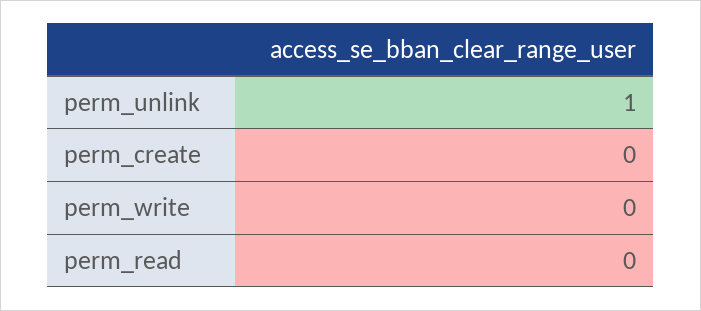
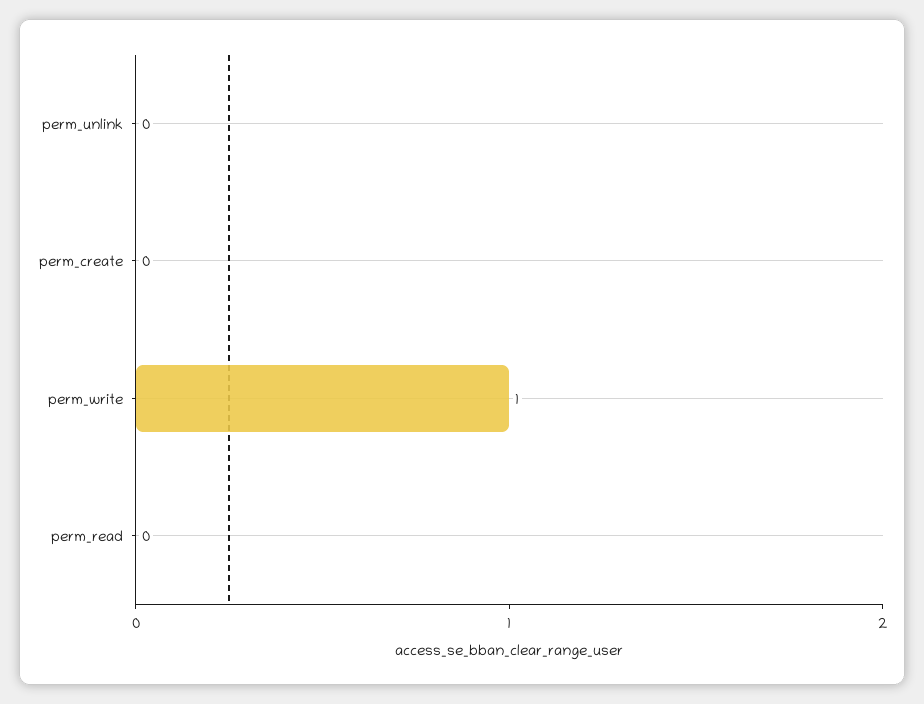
  {
-   "perm_unlink": 1,
+   "perm_unlink": 0,
    "perm_create": 0,
-   "perm_write": 0,
+   "perm_write": 1,
    "perm_read": 0
  }

